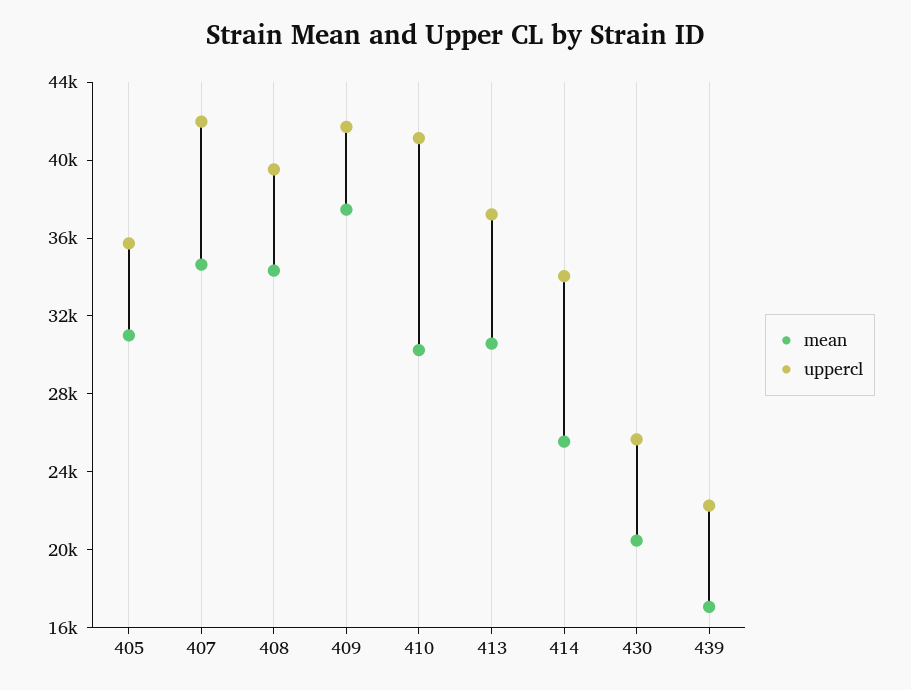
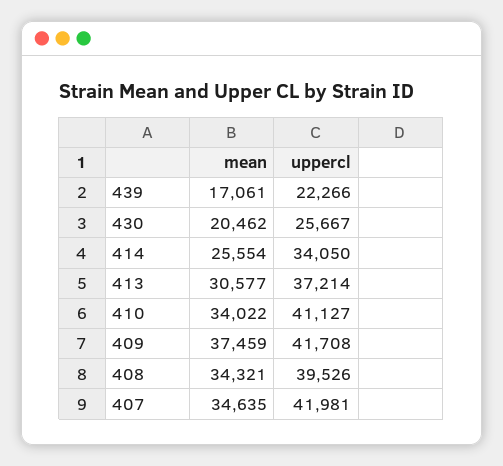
  {
    "mean": {
-     "405": 31000,
      "407": 34635,
      "408": 34321,
      "409": 37459,
-     "410": 30000,
+     "410": 34022,
      "413": 30577,
      "414": 25554,
      "430": 20462,
      "439": 17061
    },
    "uppercl": {
-     "405": 36000,
      "407": 41981,
      "408": 39526,
      "409": 41708,
      "410": 41127,
      "413": 37214,
      "414": 34050,
      "430": 25667,
      "439": 22266
    }
  }

